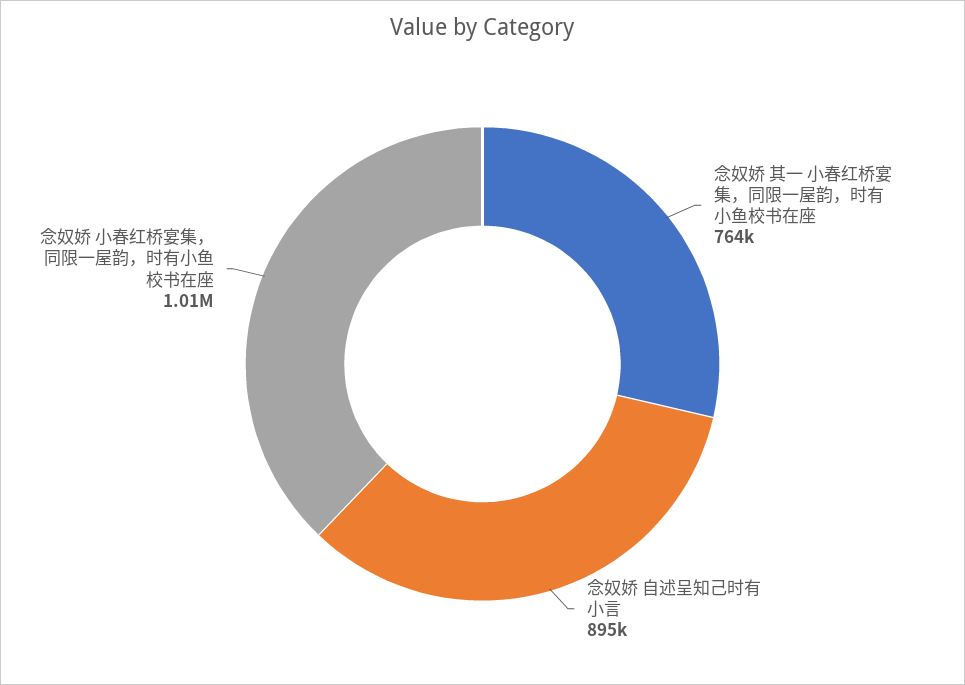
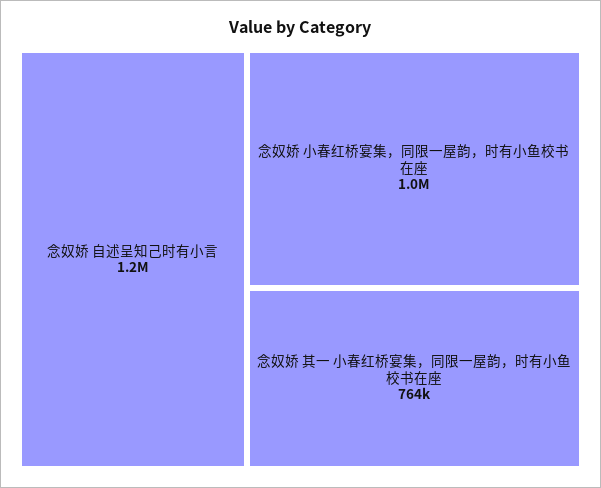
  {
    "念奴娇 其一 小春红桥宴集，同限一屋韵，时有小鱼校书在座": 764000,
-   "念奴娇 自述呈知己时有小言": 895000,
+   "念奴娇 自述呈知己时有小言": 1200000,
    "念奴娇 小春红桥宴集，同限一屋韵，时有小鱼校书在座": 1010000
  }

